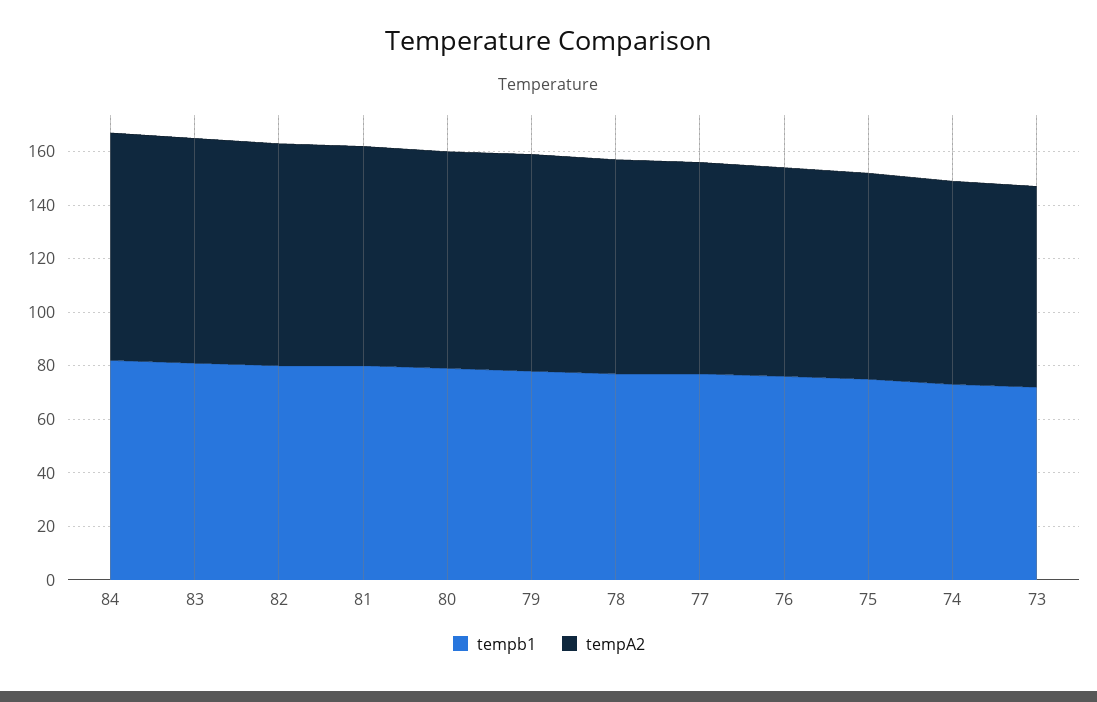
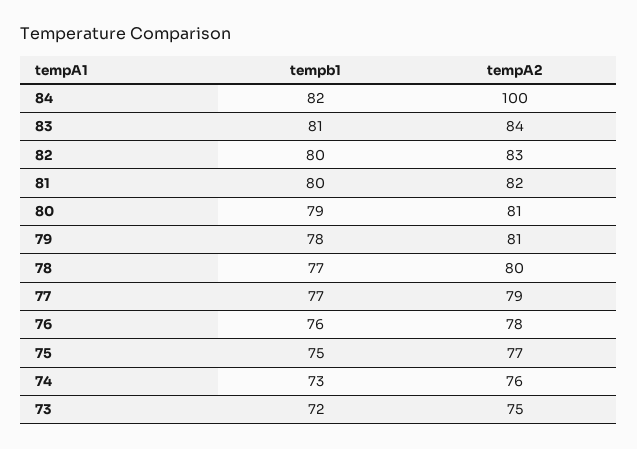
  {
    "tempb1": {
      "84": 82,
      "83": 81,
      "82": 80,
      "81": 80,
      "80": 79,
      "79": 78,
      "78": 77,
      "77": 77,
      "76": 76,
      "75": 75,
      "74": 73,
      "73": 72
    },
    "tempA2": {
-     "84": 85,
+     "84": 100,
      "83": 84,
      "82": 83,
      "81": 82,
      "80": 81,
      "79": 81,
      "78": 80,
      "77": 79,
      "76": 78,
      "75": 77,
      "74": 76,
      "73": 75
    }
  }

